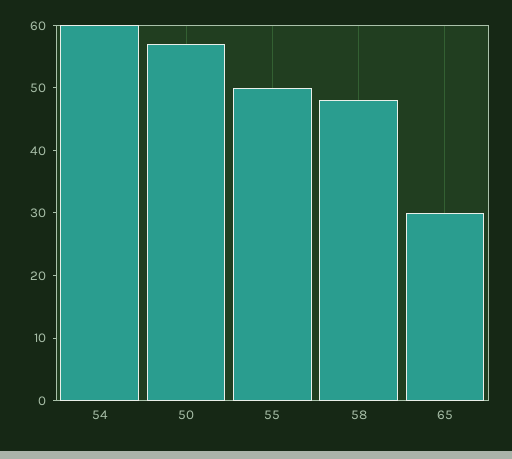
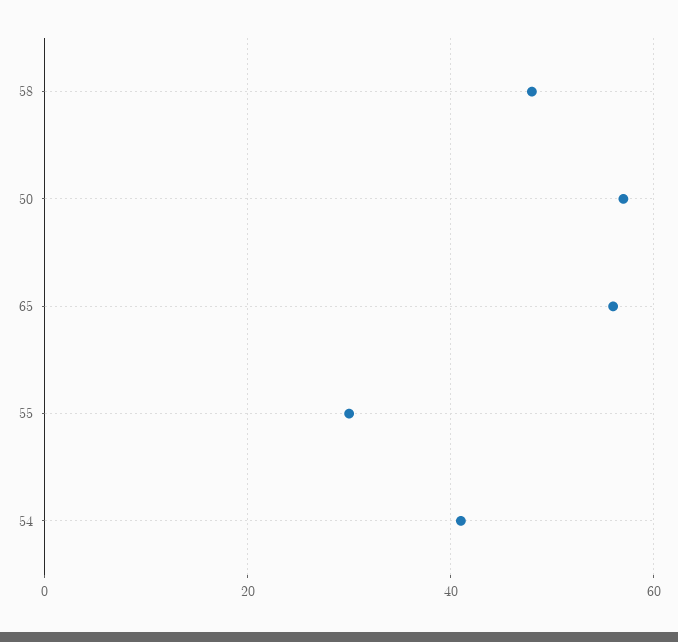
  {
-   "54": 60,
+   "54": 40,
    "50": 55,
-   "55": 50,
+   "55": 30,
    "58": 50,
-   "65": 30
+   "65": 55
  }

